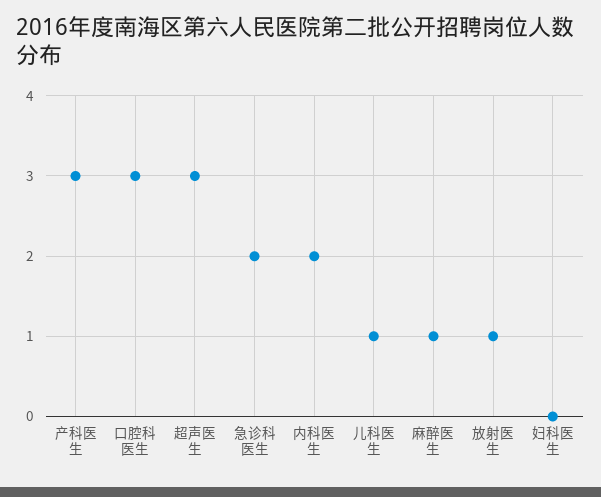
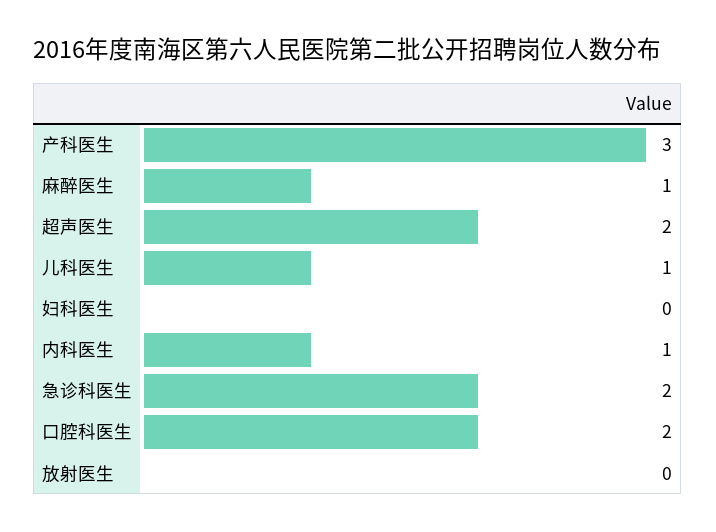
  {
    "产科医生": 3,
-   "口腔科医生": 3,
+   "口腔科医生": 2,
-   "超声医生": 3,
+   "超声医生": 2,
    "急诊科医生": 2,
-   "内科医生": 2,
+   "内科医生": 1,
    "儿科医生": 1,
    "麻醉医生": 1,
-   "放射医生": 1,
+   "放射医生": 0,
    "妇科医生": 0
  }

